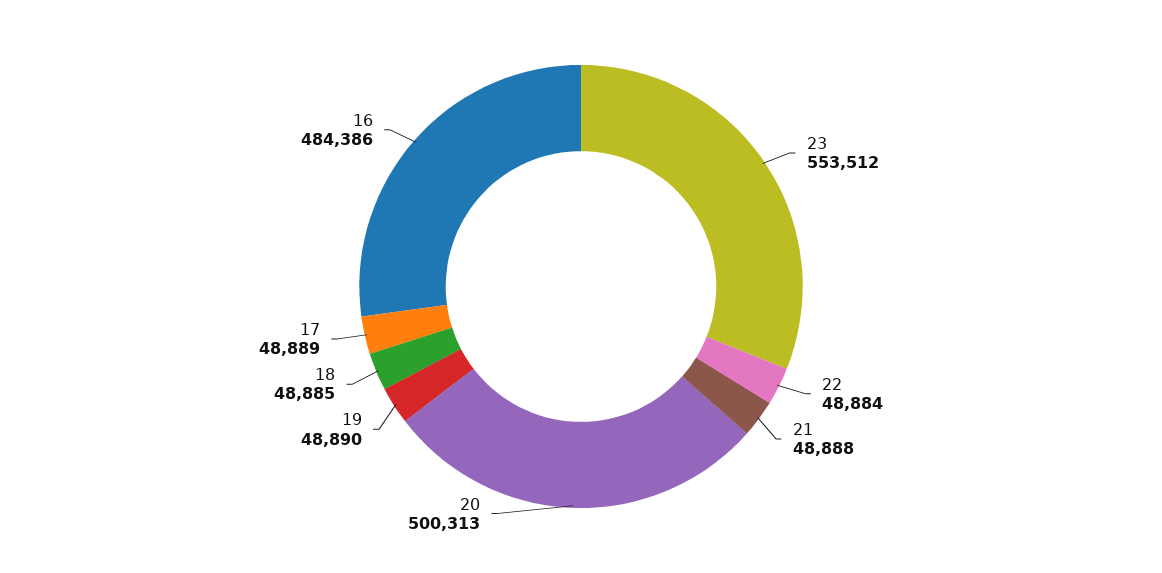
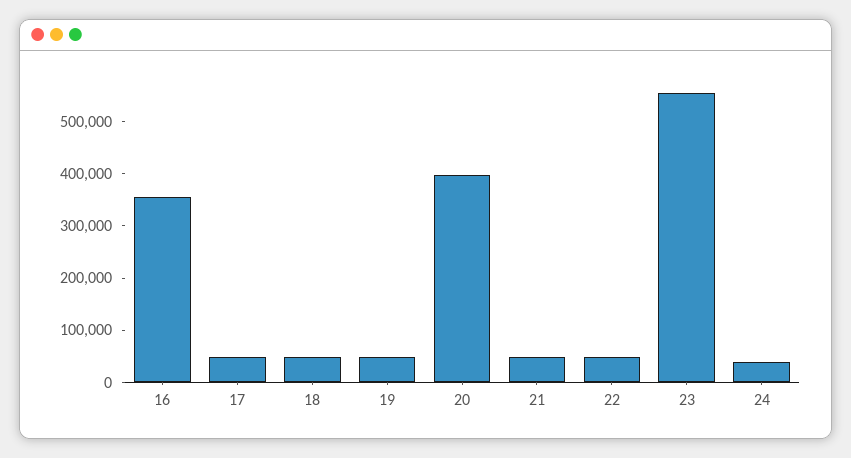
  {
    "23": 553512,
    "22": 48884,
    "21": 48888,
-   "20": 500313,
+   "20": 400000,
    "19": 48890,
    "18": 48885,
    "17": 48889,
-   "16": 484386
+   "16": 360000,
+   "24": 40000
  }

